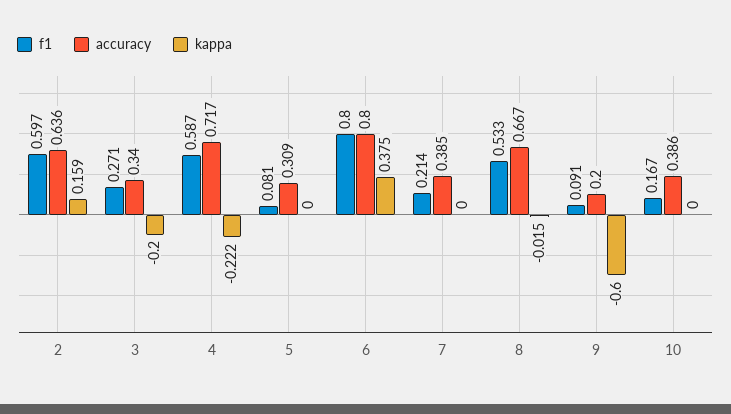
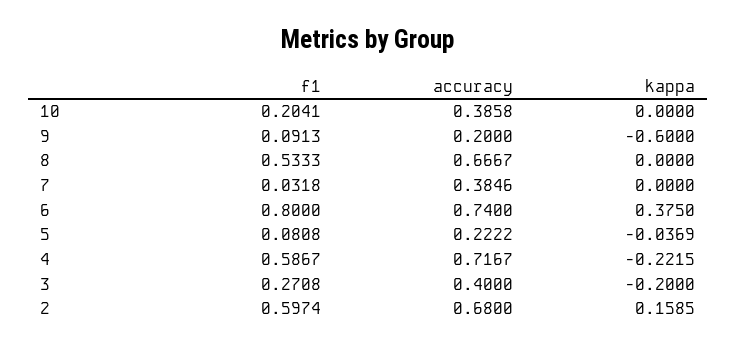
  {
    "f1": {
      "2": 0.5974,
      "3": 0.2708,
      "4": 0.5867,
      "5": 0.0808,
      "6": 0.8,
-     "7": 0.214,
+     "7": 0.0318,
      "8": 0.5333,
      "9": 0.0913,
-     "10": 0.167
+     "10": 0.2041
    },
    "accuracy": {
-     "2": 0.636,
+     "2": 0.68,
-     "3": 0.34,
+     "3": 0.4,
      "4": 0.7167,
-     "5": 0.309,
+     "5": 0.2222,
-     "6": 0.8,
+     "6": 0.74,
      "7": 0.3846,
      "8": 0.6667,
      "9": 0.2,
      "10": 0.3858
    },
    "kappa": {
      "2": 0.1585,
      "3": -0.2,
      "4": -0.2215,
-     "5": 0,
+     "5": -0.0369,
      "6": 0.375,
      "7": 0,
-     "8": -0.015,
+     "8": 0,
      "9": -0.6,
      "10": 0
    }
  }

